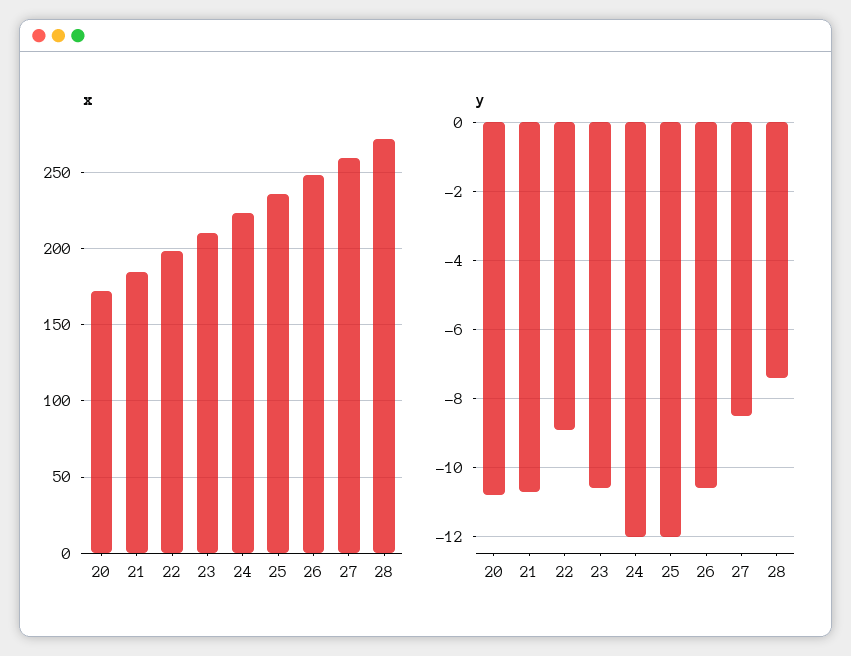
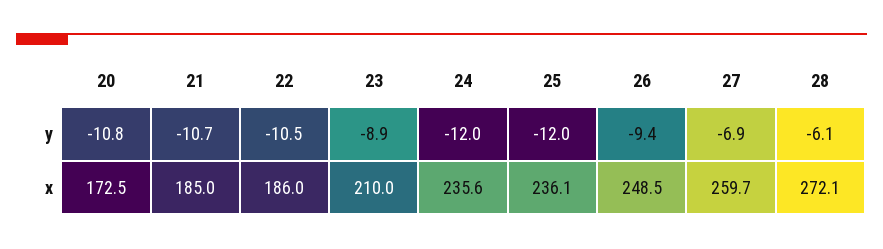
  {
    "x": {
      "20": 172.5,
      "21": 185,
-     "22": 200,
+     "22": 186,
      "23": 210,
-     "24": 225,
+     "24": 235.6,
      "25": 236.1,
      "26": 248.5,
      "27": 259.7,
      "28": 272.1
    },
    "y": {
      "20": -10.8,
      "21": -10.7,
-     "22": -9,
+     "22": -10.5,
-     "23": -10.5,
+     "23": -8.9,
      "24": -12,
      "25": -12,
-     "26": -10.5,
+     "26": -9.4,
-     "27": -8.5,
+     "27": -6.9,
-     "28": -7.5
+     "28": -6.1
    }
  }

